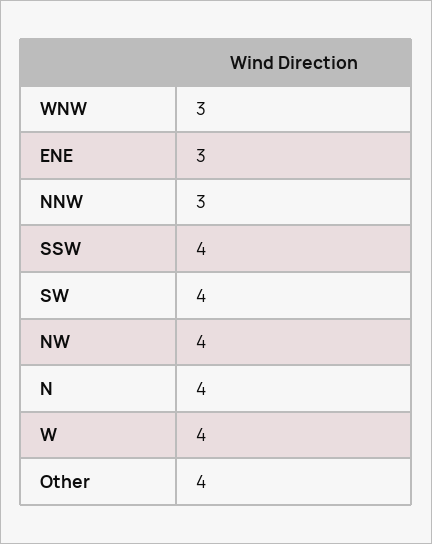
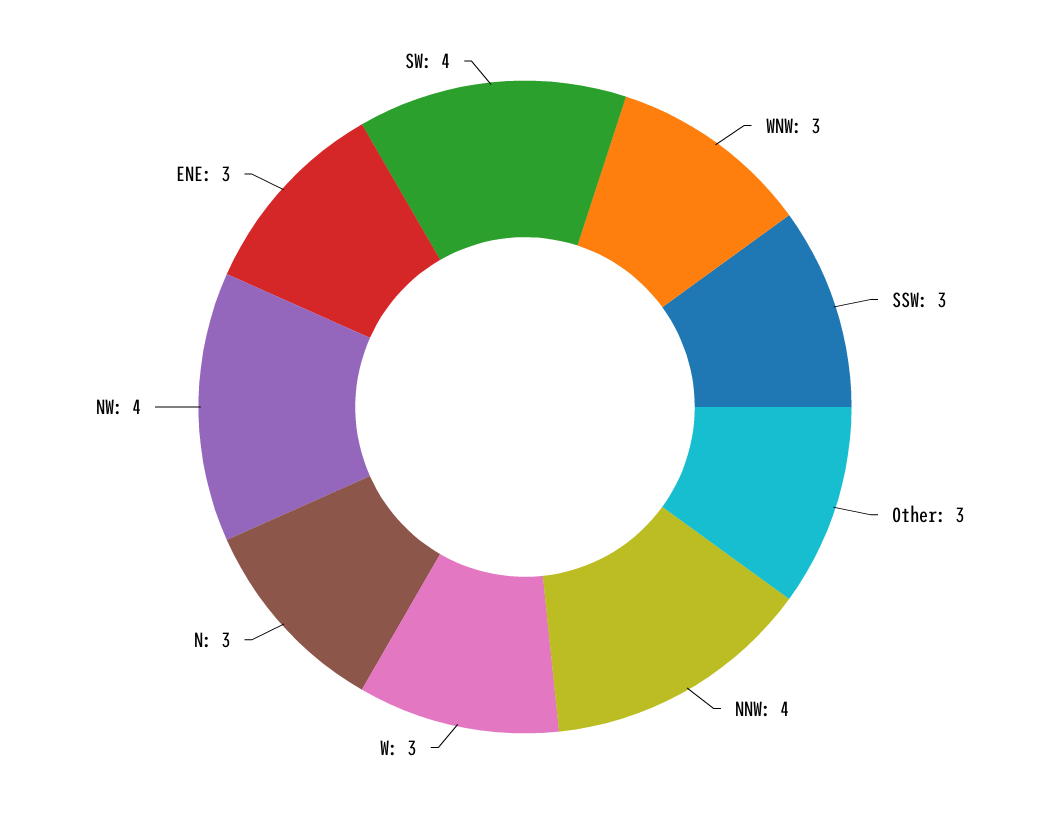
  {
    "WNW": 3,
    "ENE": 3,
-   "NNW": 3,
+   "NNW": 4,
-   "SSW": 4,
+   "SSW": 3,
    "SW": 4,
    "NW": 4,
-   "N": 4,
+   "N": 3,
-   "W": 4,
+   "W": 3,
-   "Other": 4
+   "Other": 3
  }

